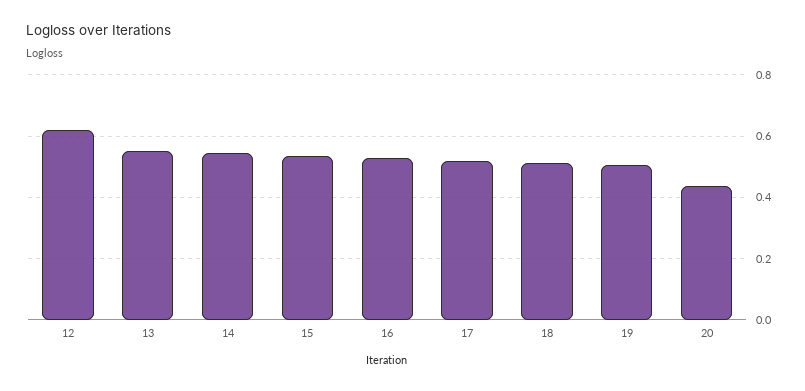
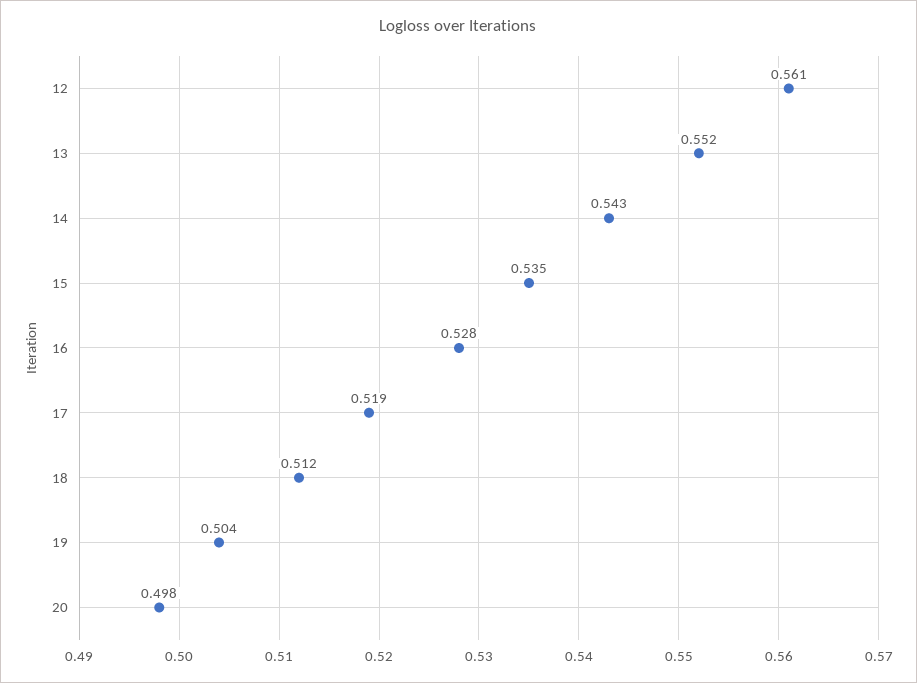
  {
-   "12": 0.62,
+   "12": 0.561,
    "13": 0.552,
    "14": 0.543,
    "15": 0.535,
    "16": 0.528,
    "17": 0.519,
    "18": 0.512,
    "19": 0.504,
-   "20": 0.44
+   "20": 0.498
  }

